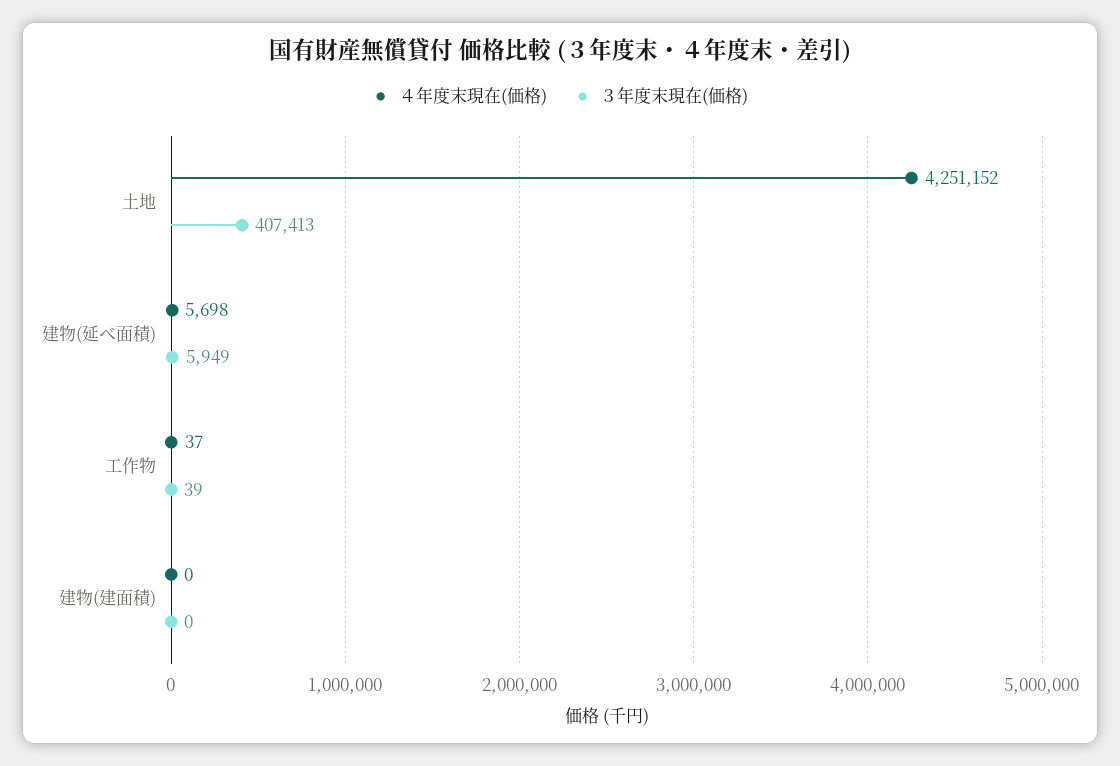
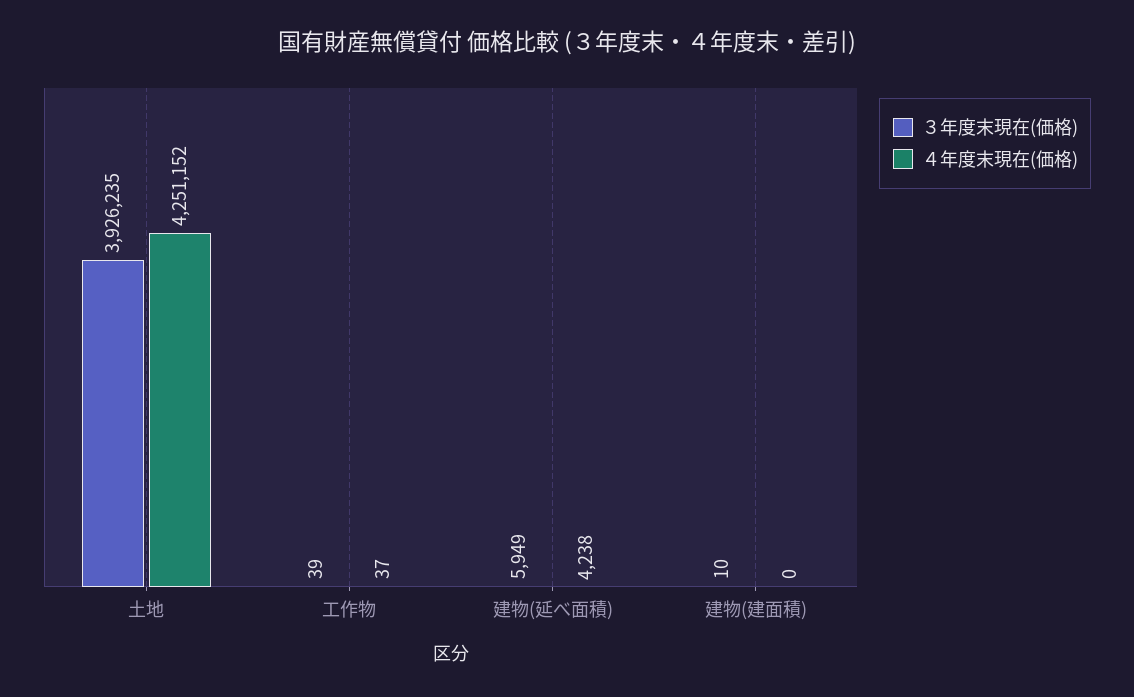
  {
    "４年度末現在(価格)": {
      "土地": 4251152,
-     "建物(延べ面積)": 5698,
+     "建物(延べ面積)": 4238,
      "工作物": 37,
      "建物(建面積)": 0
    },
    "３年度末現在(価格)": {
-     "土地": 407413,
+     "土地": 3926235,
      "建物(延べ面積)": 5949,
      "工作物": 39,
-     "建物(建面積)": 0
+     "建物(建面積)": 10
    }
  }

